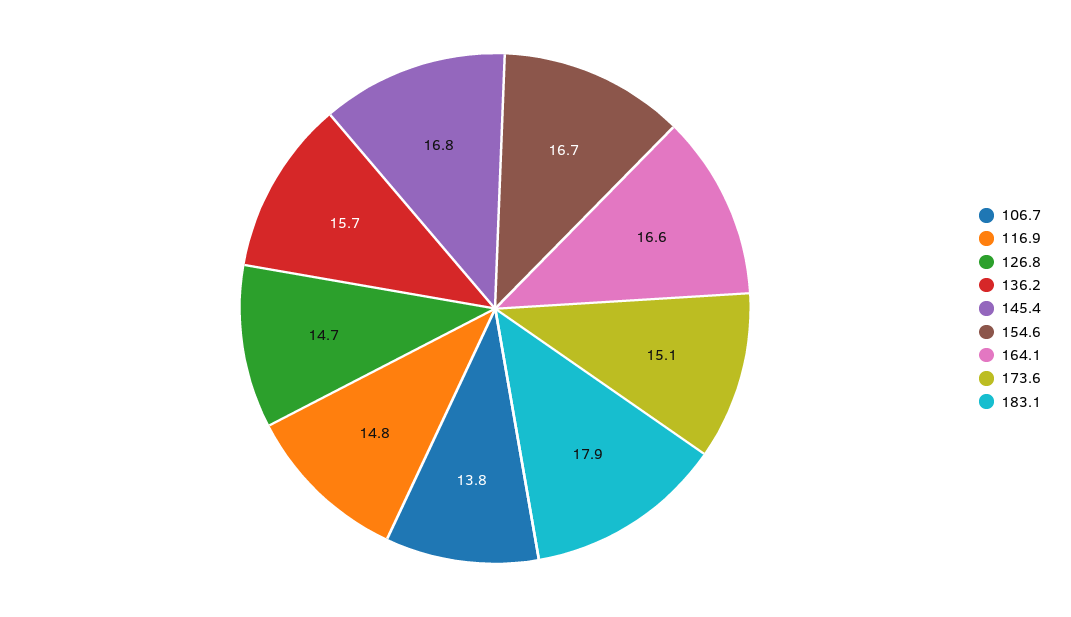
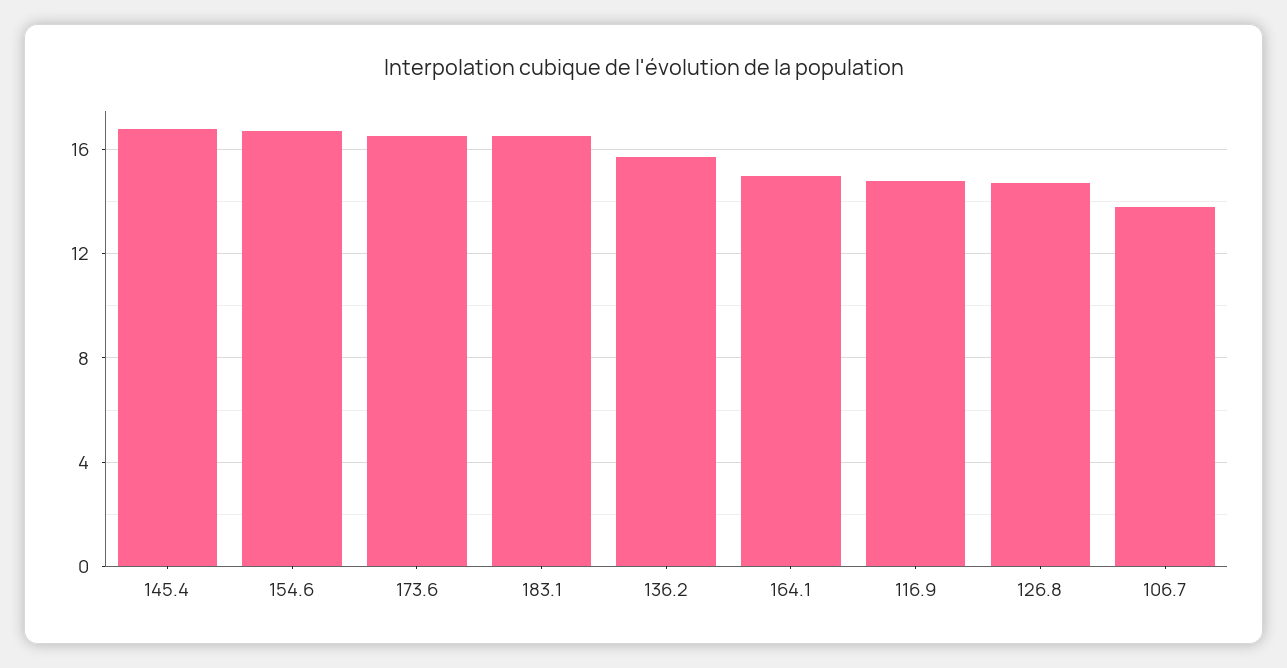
  {
    "106.7": 13.8,
    "116.9": 14.8,
    "126.8": 14.7,
    "136.2": 15.7,
    "145.4": 16.8,
    "154.6": 16.7,
-   "164.1": 16.6,
+   "164.1": 15,
-   "173.6": 15.1,
+   "173.6": 16.5,
-   "183.1": 17.9
+   "183.1": 16.5
  }

